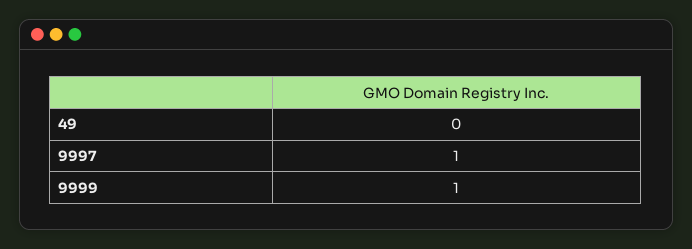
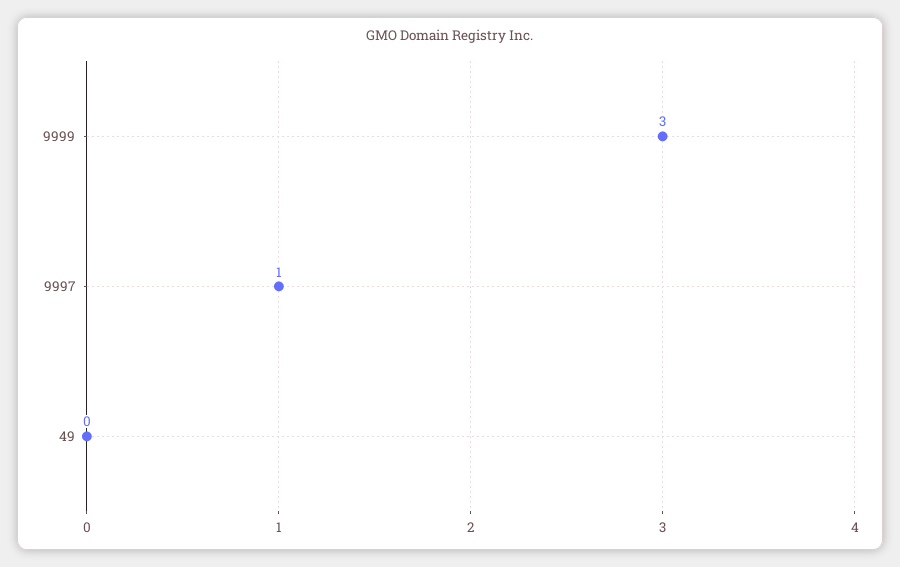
  {
    "49": 0,
    "9997": 1,
-   "9999": 1
+   "9999": 3
  }

